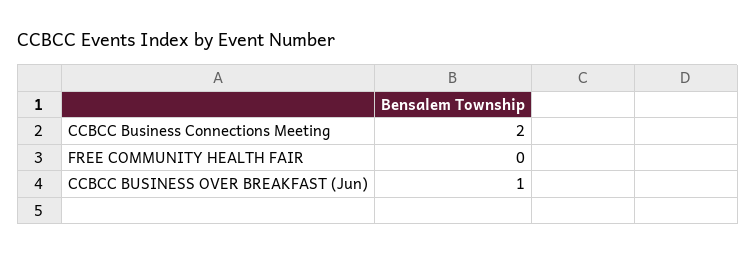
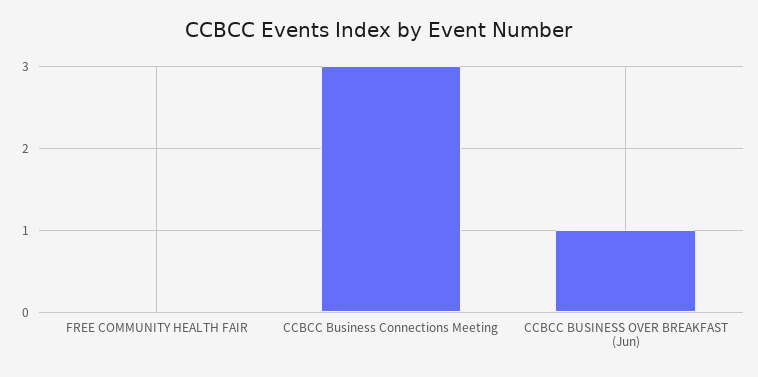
  {
-   "CCBCC Business Connections Meeting": 2,
+   "CCBCC Business Connections Meeting": 3,
    "FREE COMMUNITY HEALTH FAIR": 0,
    "CCBCC BUSINESS OVER BREAKFAST (Jun)": 1
  }

